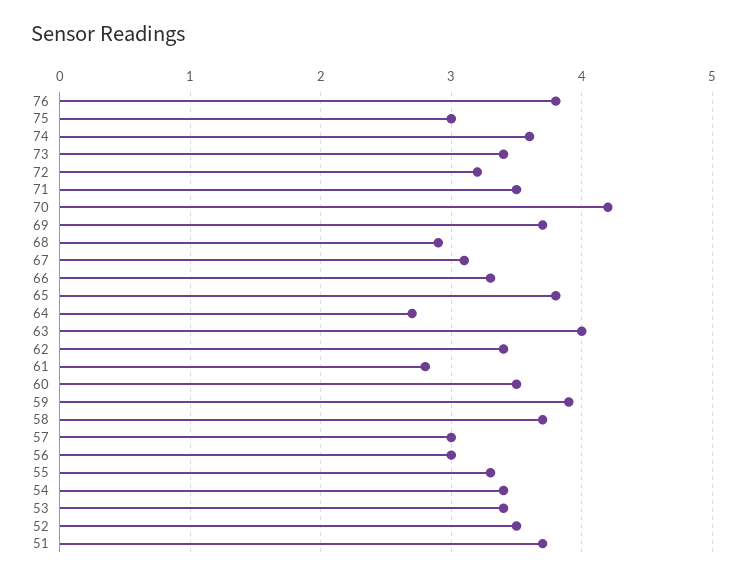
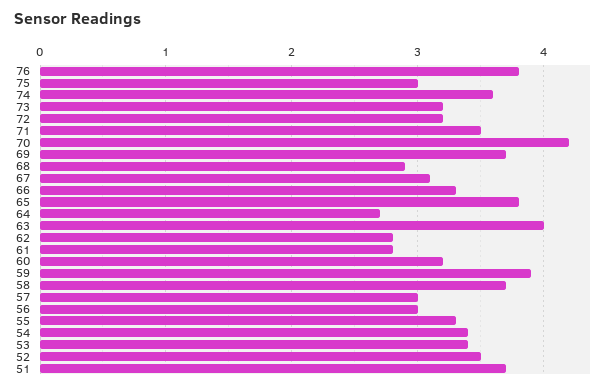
  {
    "76": 3.8,
    "75": 3,
    "74": 3.6,
-   "73": 3.4,
+   "73": 3.2,
    "72": 3.2,
    "71": 3.5,
    "70": 4.2,
    "69": 3.7,
    "68": 2.9,
    "67": 3.1,
    "66": 3.3,
    "65": 3.8,
    "64": 2.7,
    "63": 4,
-   "62": 3.4,
+   "62": 2.8,
    "61": 2.8,
-   "60": 3.5,
+   "60": 3.2,
    "59": 3.9,
    "58": 3.7,
    "57": 3,
    "56": 3,
    "55": 3.3,
    "54": 3.4,
    "53": 3.4,
    "52": 3.5,
    "51": 3.7
  }

